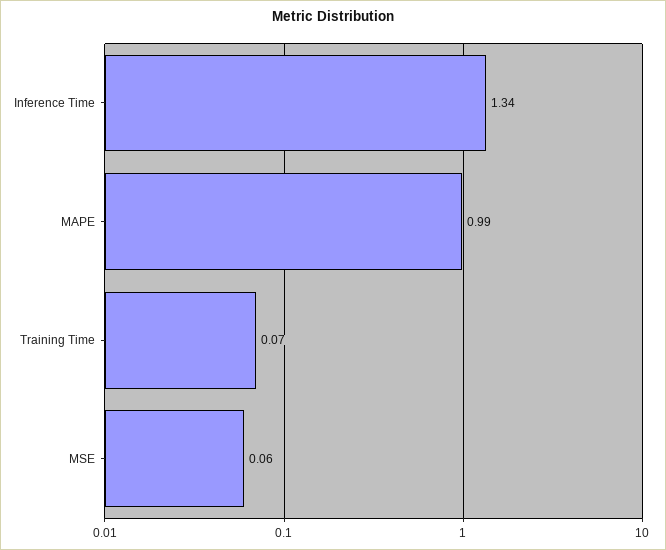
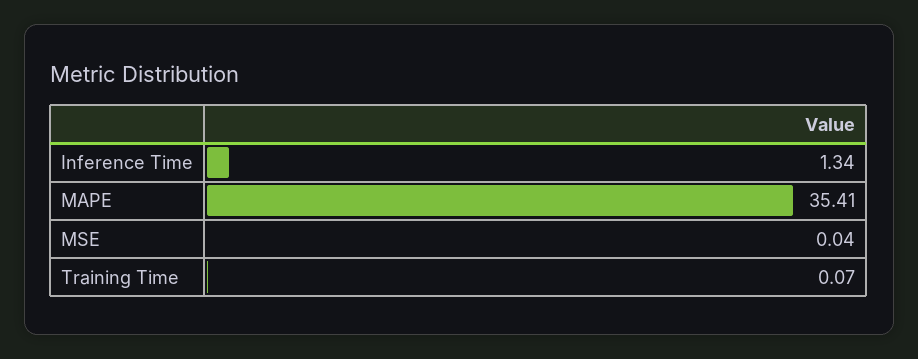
  {
    "Inference Time": 1.34,
-   "MAPE": 0.99,
+   "MAPE": 35.41,
    "Training Time": 0.07,
-   "MSE": 0.06
+   "MSE": 0.04
  }

